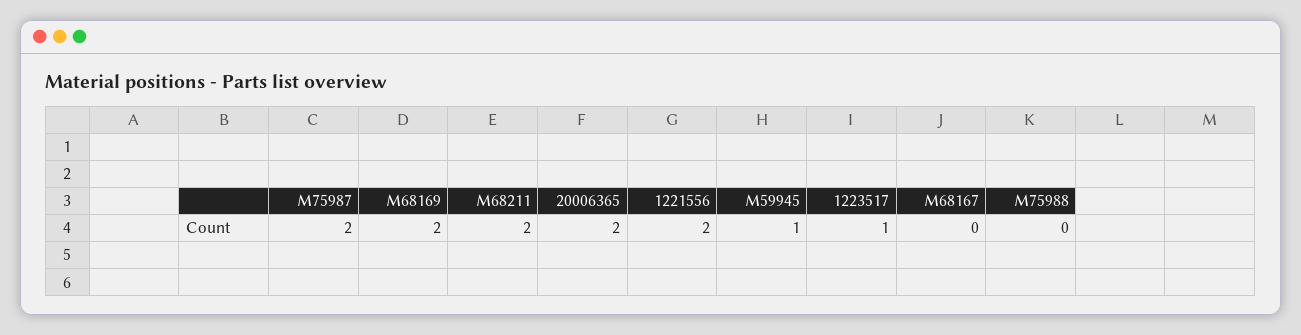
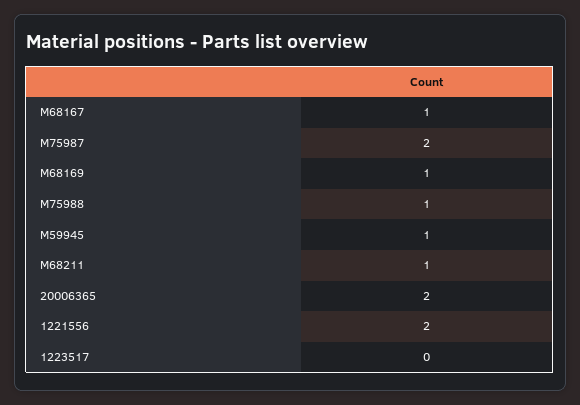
  {
    "M75987": 2,
-   "M68169": 2,
+   "M68169": 1,
-   "M68211": 2,
+   "M68211": 1,
    "20006365": 2,
    "1221556": 2,
    "M59945": 1,
-   "1223517": 1,
+   "1223517": 0,
-   "M68167": 0,
+   "M68167": 1,
-   "M75988": 0
+   "M75988": 1
  }

